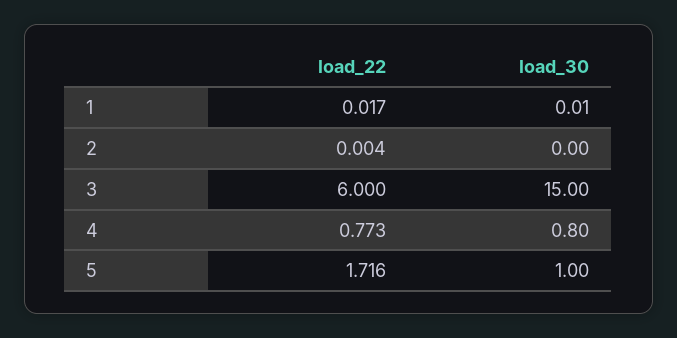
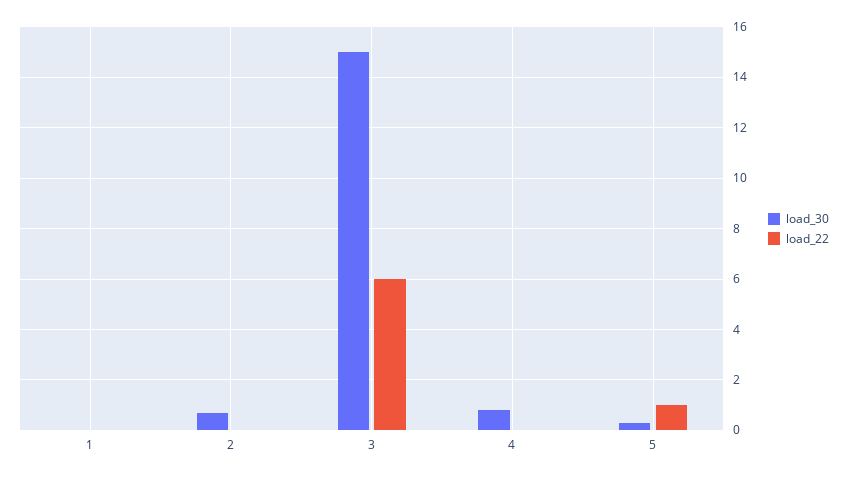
  {
    "load_22": {
      "1": 0.017,
      "2": 0.004,
      "3": 6,
-     "4": 0.773,
+     "4": 0,
-     "5": 1.716
+     "5": 1
    },
    "load_30": {
      "1": 0.01,
-     "2": 0,
+     "2": 0.75,
      "3": 15,
      "4": 0.8,
-     "5": 1
+     "5": 0.25
    }
  }

